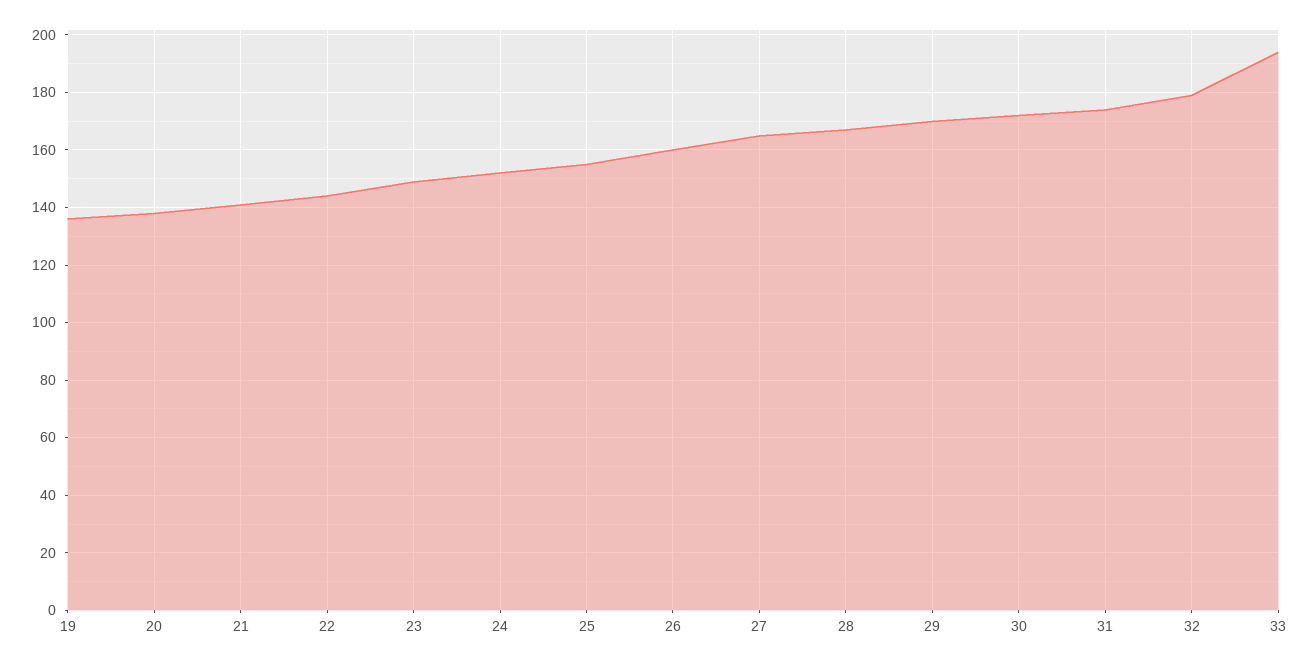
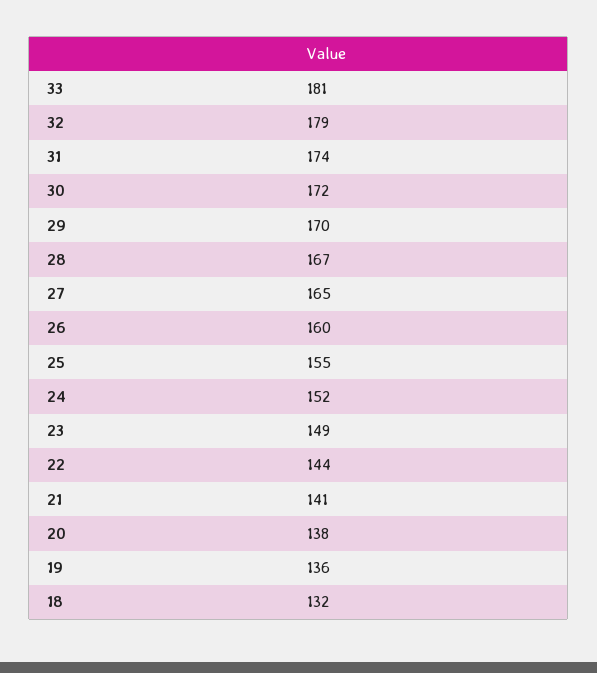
  {
    "19": 136,
    "20": 138,
    "21": 141,
    "22": 144,
    "23": 149,
    "24": 152,
    "25": 155,
    "26": 160,
    "27": 165,
    "28": 167,
    "29": 170,
    "30": 172,
    "31": 174,
    "32": 179,
-   "33": 195
+   "33": 181,
+   "18": 132
  }

